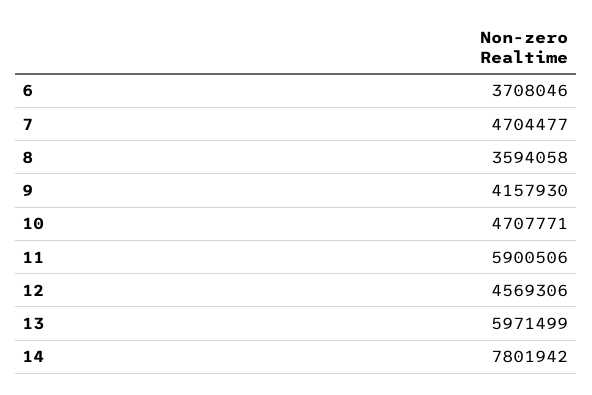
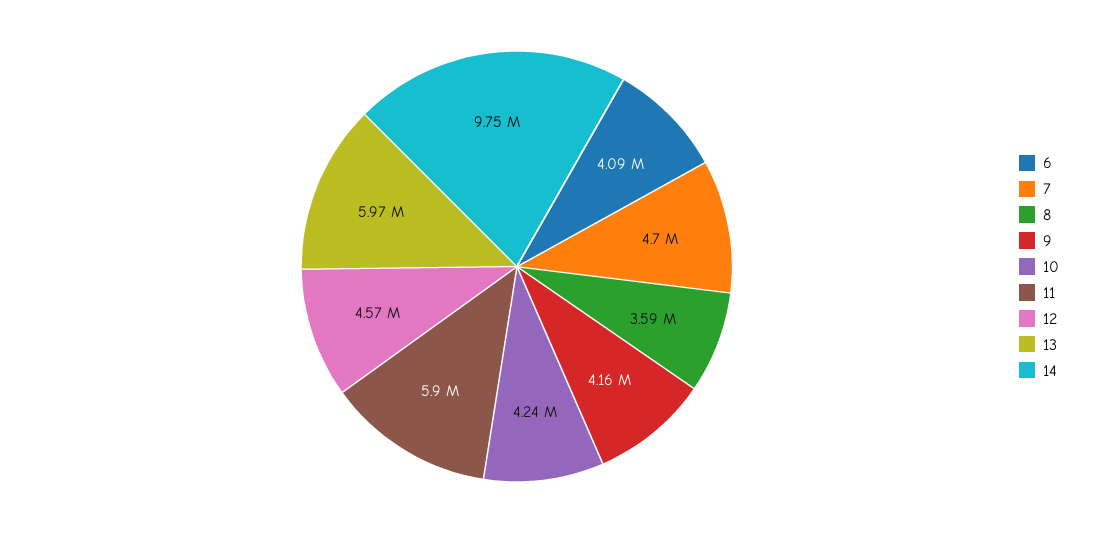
  {
-   "6": 3708046,
+   "6": 4090000,
    "7": 4704477,
    "8": 3594058,
    "9": 4157930,
-   "10": 4707771,
+   "10": 4240000,
    "11": 5900506,
    "12": 4569306,
    "13": 5971499,
-   "14": 7801942
+   "14": 9750000
  }

